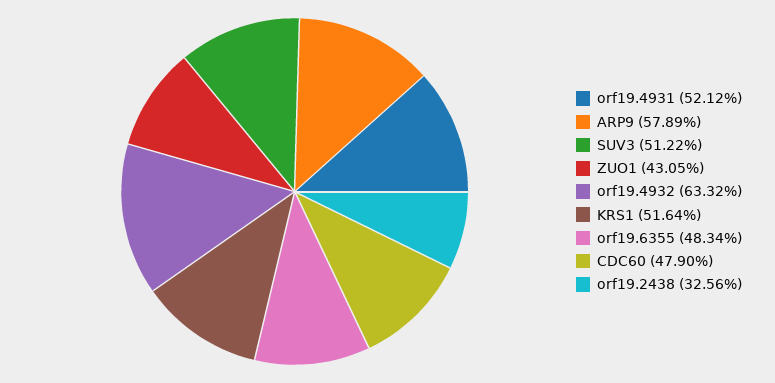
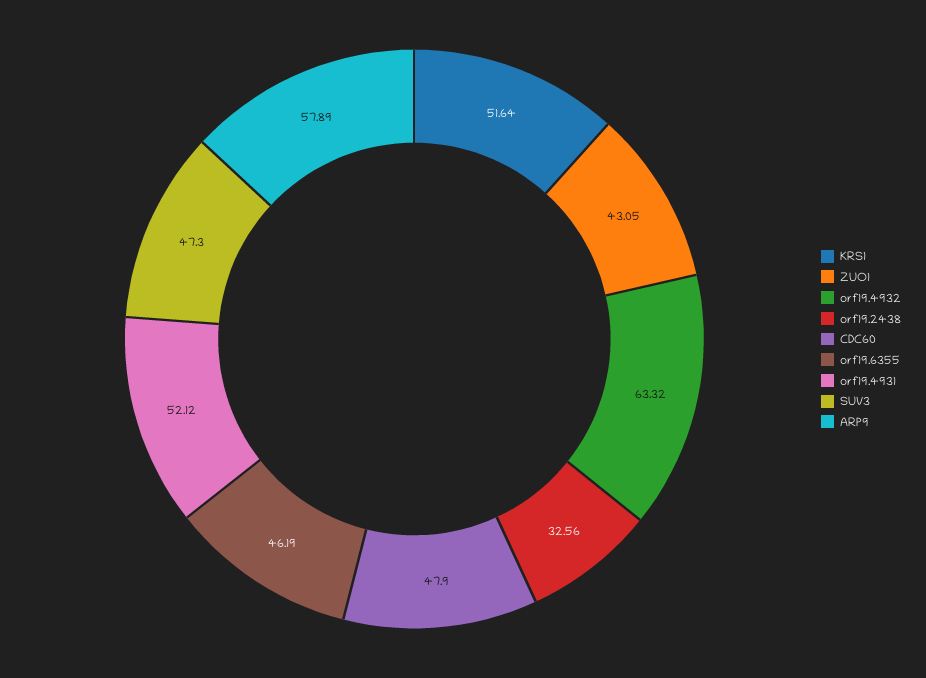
  {
    "orf19.4931": 52.12,
    "ARP9": 57.89,
-   "SUV3": 51.22,
+   "SUV3": 47.3,
    "ZUO1": 43.05,
    "orf19.4932": 63.32,
    "KRS1": 51.64,
-   "orf19.6355": 48.34,
+   "orf19.6355": 46.19,
    "CDC60": 47.9,
    "orf19.2438": 32.56
  }

